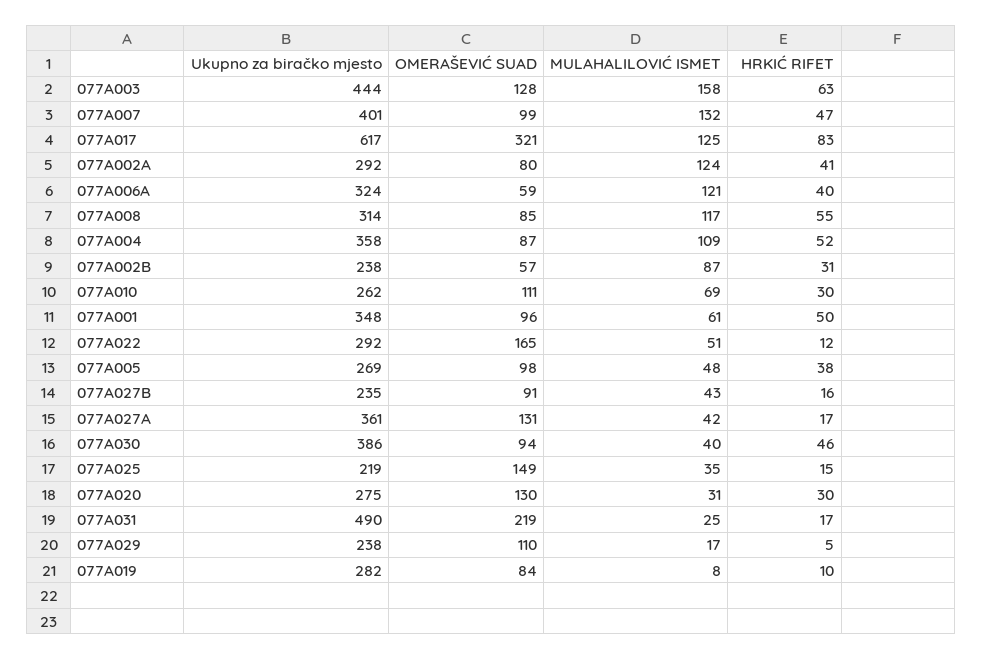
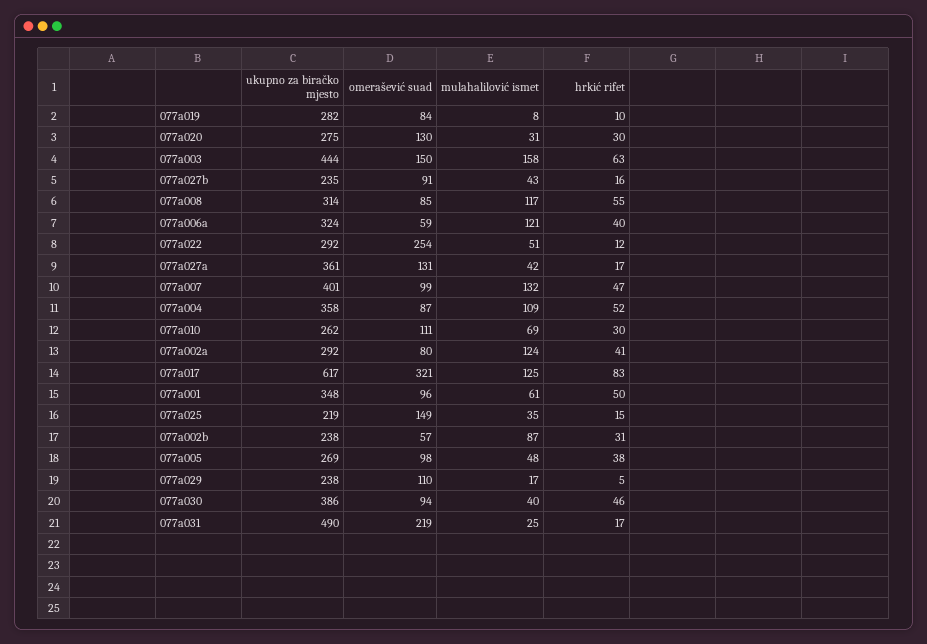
  {
    "Ukupno za biračko mjesto": {
      "077A003": 444,
      "077A007": 401,
      "077A017": 617,
      "077A002A": 292,
      "077A006A": 324,
      "077A008": 314,
      "077A004": 358,
      "077A002B": 238,
      "077A010": 262,
      "077A001": 348,
      "077A022": 292,
      "077A005": 269,
      "077A027B": 235,
      "077A027A": 361,
      "077A030": 386,
      "077A025": 219,
      "077A020": 275,
      "077A031": 490,
      "077A029": 238,
      "077A019": 282
    },
    "OMERAŠEVIĆ SUAD": {
-     "077A003": 128,
+     "077A003": 150,
      "077A007": 99,
      "077A017": 321,
      "077A002A": 80,
      "077A006A": 59,
      "077A008": 85,
      "077A004": 87,
      "077A002B": 57,
      "077A010": 111,
      "077A001": 96,
-     "077A022": 165,
+     "077A022": 254,
      "077A005": 98,
      "077A027B": 91,
      "077A027A": 131,
      "077A030": 94,
      "077A025": 149,
      "077A020": 130,
      "077A031": 219,
      "077A029": 110,
      "077A019": 84
    },
    "MULAHALILOVIĆ ISMET": {
      "077A003": 158,
      "077A007": 132,
      "077A017": 125,
      "077A002A": 124,
      "077A006A": 121,
      "077A008": 117,
      "077A004": 109,
      "077A002B": 87,
      "077A010": 69,
      "077A001": 61,
      "077A022": 51,
      "077A005": 48,
      "077A027B": 43,
      "077A027A": 42,
      "077A030": 40,
      "077A025": 35,
      "077A020": 31,
      "077A031": 25,
      "077A029": 17,
      "077A019": 8
    },
    "HRKIĆ RIFET": {
      "077A003": 63,
      "077A007": 47,
      "077A017": 83,
      "077A002A": 41,
      "077A006A": 40,
      "077A008": 55,
      "077A004": 52,
      "077A002B": 31,
      "077A010": 30,
      "077A001": 50,
      "077A022": 12,
      "077A005": 38,
      "077A027B": 16,
      "077A027A": 17,
      "077A030": 46,
      "077A025": 15,
      "077A020": 30,
      "077A031": 17,
      "077A029": 5,
      "077A019": 10
    }
  }

